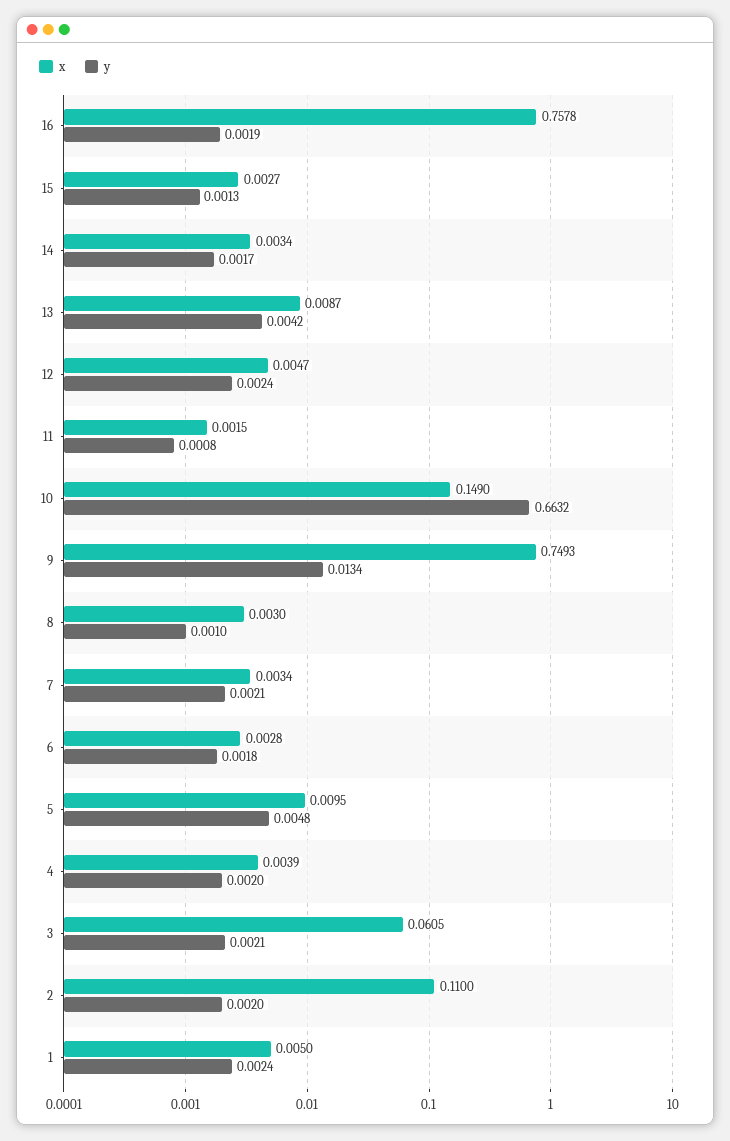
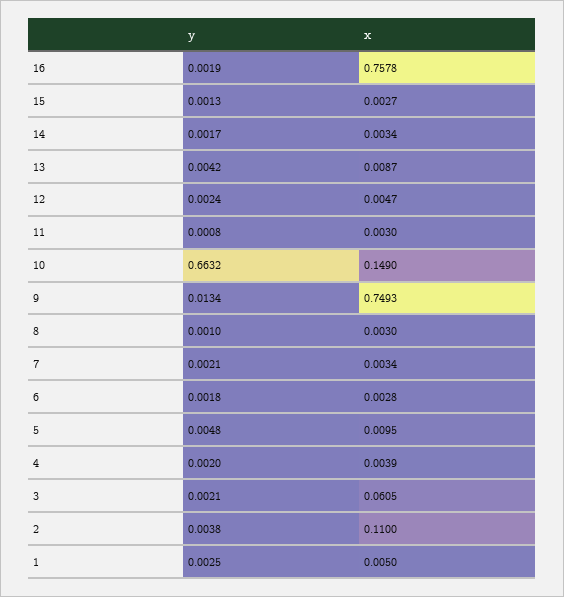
  {
    "x": {
      "16": 0.7578,
      "15": 0.0027,
      "14": 0.0034,
      "13": 0.0087,
      "12": 0.0047,
-     "11": 0.0015,
+     "11": 0.003,
      "10": 0.149,
      "9": 0.7493,
      "8": 0.003,
      "7": 0.0034,
      "6": 0.0028,
      "5": 0.0095,
      "4": 0.0039,
      "3": 0.0605,
      "2": 0.11,
      "1": 0.005
    },
    "y": {
      "16": 0.0019,
      "15": 0.0013,
      "14": 0.0017,
      "13": 0.0042,
      "12": 0.0024,
      "11": 0.0008,
      "10": 0.6632,
      "9": 0.0134,
      "8": 0.001,
      "7": 0.0021,
      "6": 0.0018,
      "5": 0.0048,
      "4": 0.002,
      "3": 0.0021,
-     "2": 0.002,
+     "2": 0.0038,
-     "1": 0.0024
+     "1": 0.0025
    }
  }

